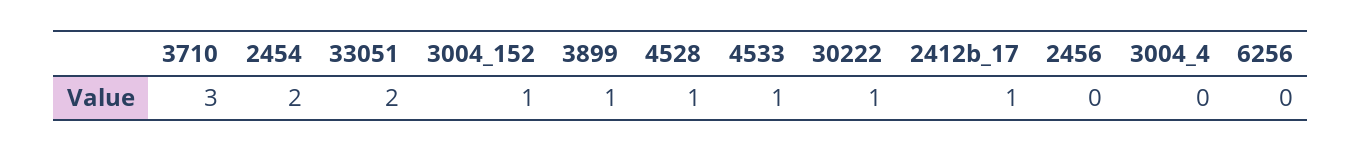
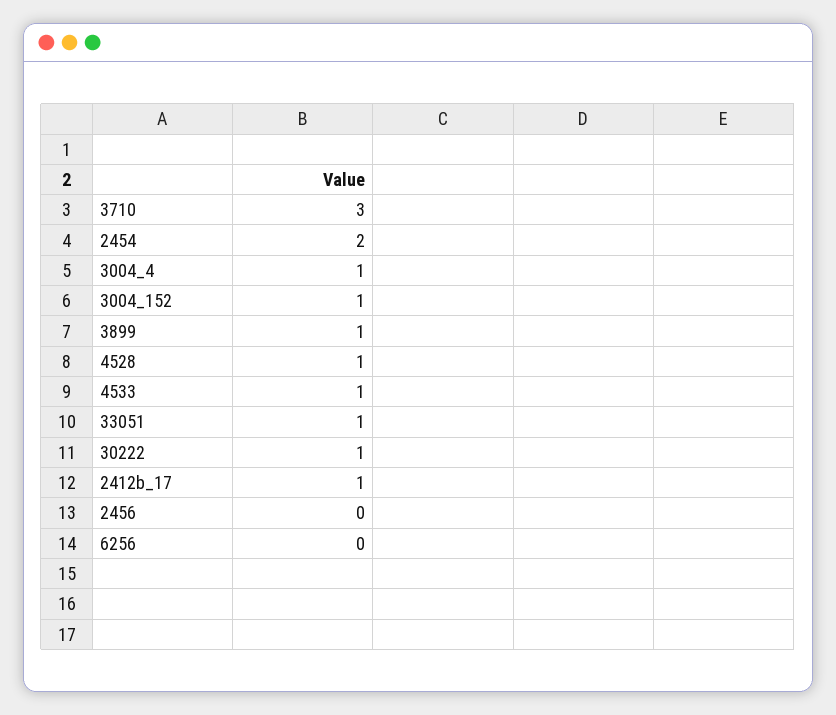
  {
    "3710": 3,
    "2454": 2,
-   "33051": 2,
+   "33051": 1,
    "3004_152": 1,
    "3899": 1,
    "4528": 1,
    "4533": 1,
    "30222": 1,
    "2412b_17": 1,
    "2456": 0,
-   "3004_4": 0,
+   "3004_4": 1,
    "6256": 0
  }

